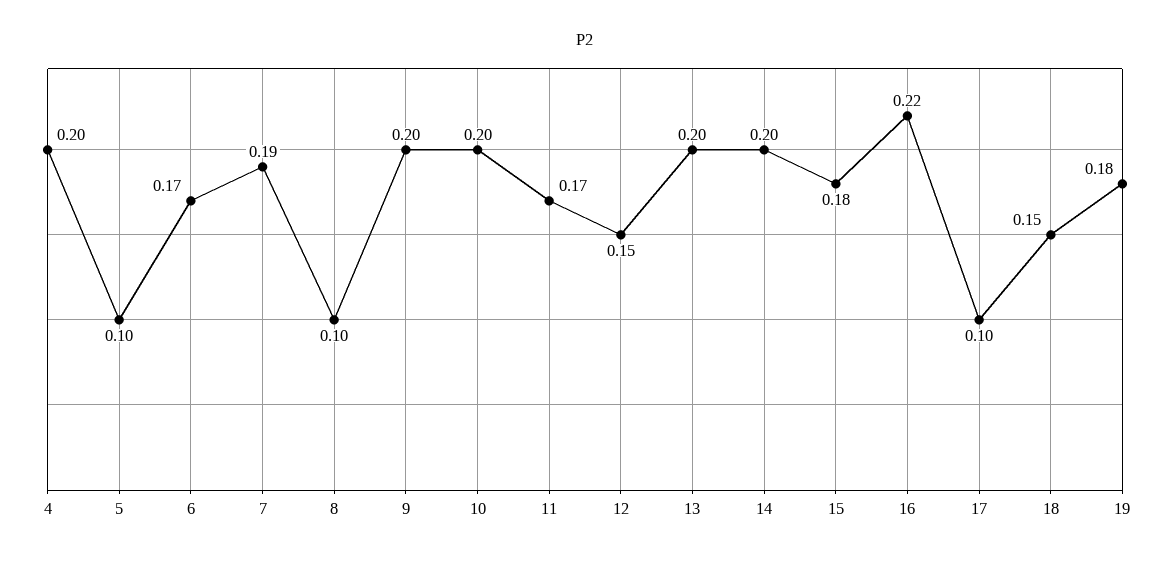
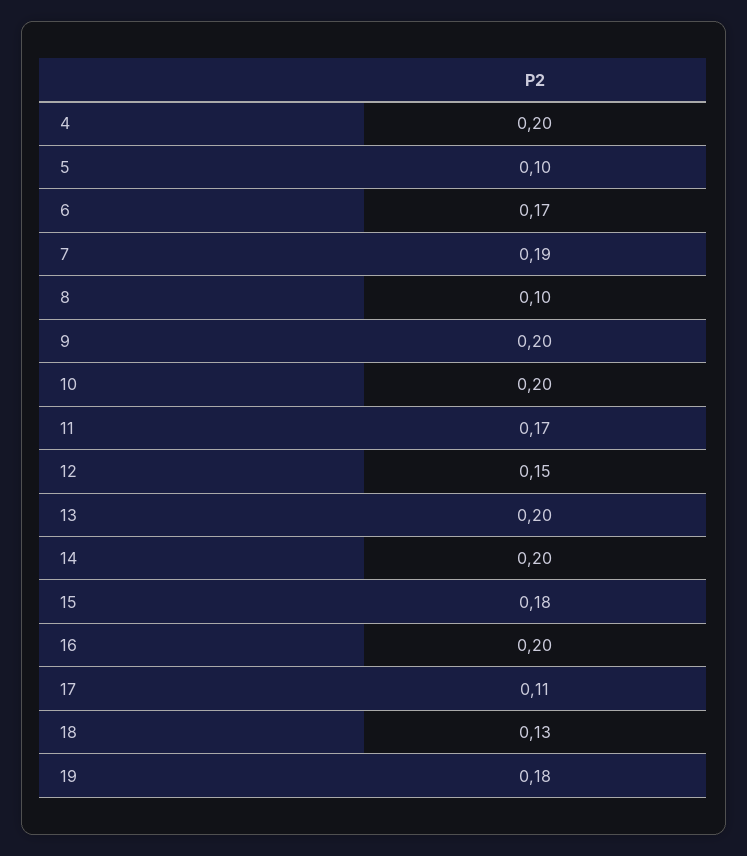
  {
    "4": 0.2,
    "5": 0.1,
    "6": 0.17,
    "7": 0.19,
    "8": 0.1,
    "9": 0.2,
    "10": 0.2,
    "11": 0.17,
    "12": 0.15,
    "13": 0.2,
    "14": 0.2,
    "15": 0.18,
-   "16": 0.22,
+   "16": 0.2,
-   "17": 0.1,
+   "17": 0.11,
-   "18": 0.15,
+   "18": 0.13,
    "19": 0.18
  }

